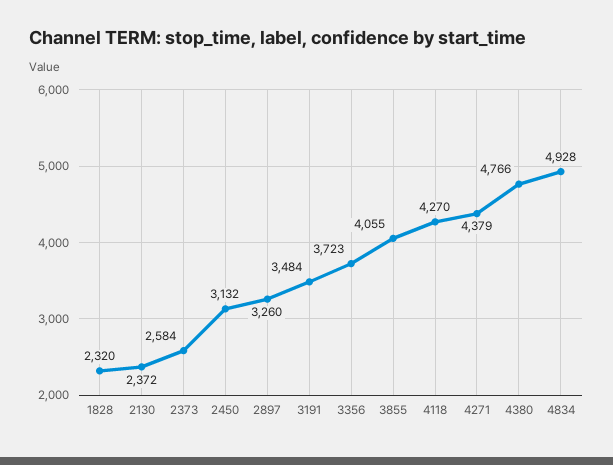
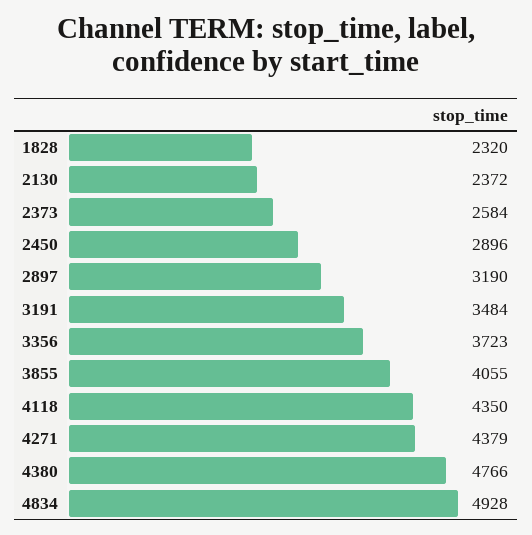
  {
    "1828": 2320,
    "2130": 2372,
    "2373": 2584,
-   "2450": 3132,
+   "2450": 2896,
-   "2897": 3260,
+   "2897": 3190,
    "3191": 3484,
    "3356": 3723,
    "3855": 4055,
-   "4118": 4270,
+   "4118": 4350,
    "4271": 4379,
    "4380": 4766,
    "4834": 4928
  }

